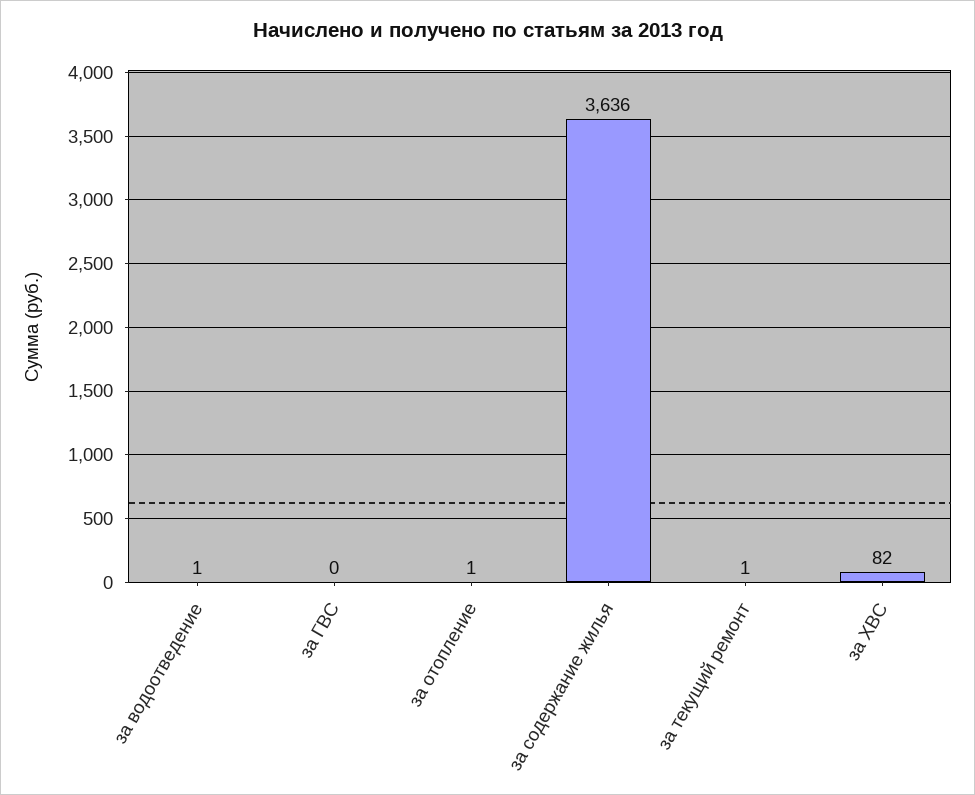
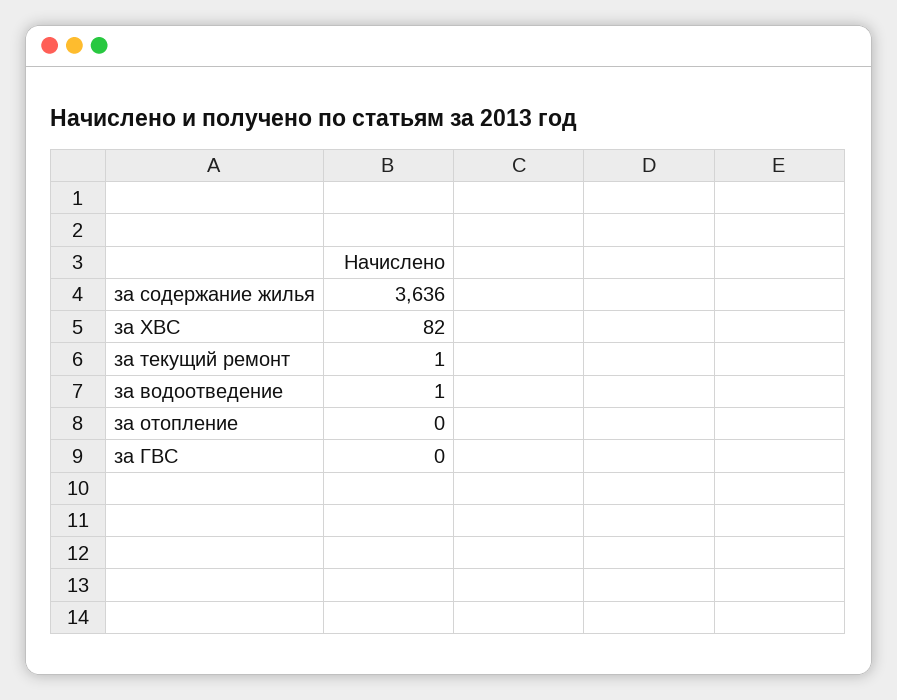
  {
    "за водоотведение": 1,
    "за ГВС": 0,
-   "за отопление": 1,
+   "за отопление": 0,
    "за содержание жилья": 3636,
    "за текущий ремонт": 1,
    "за ХВС": 82
  }

